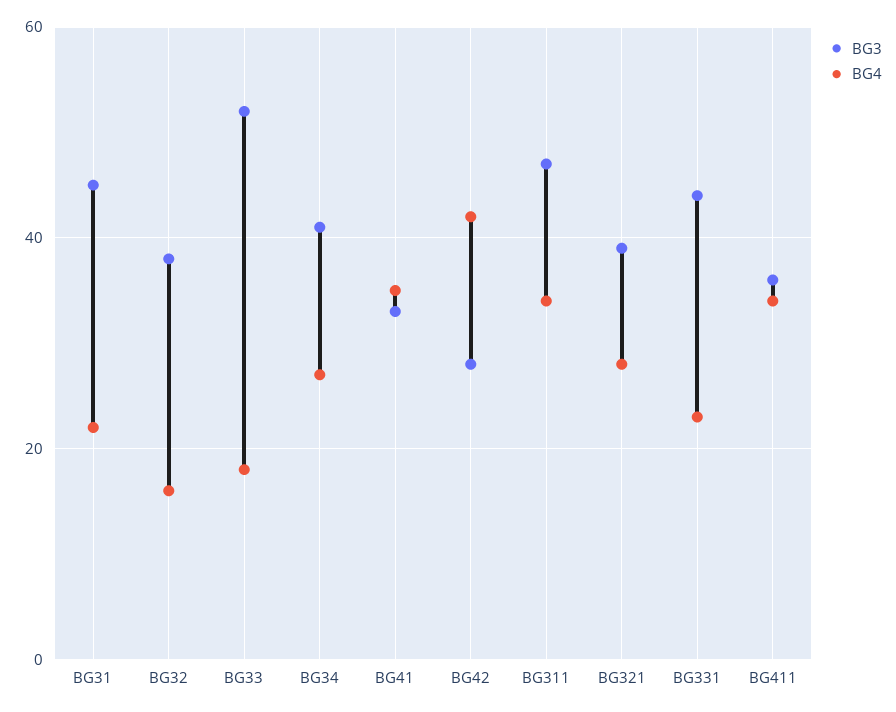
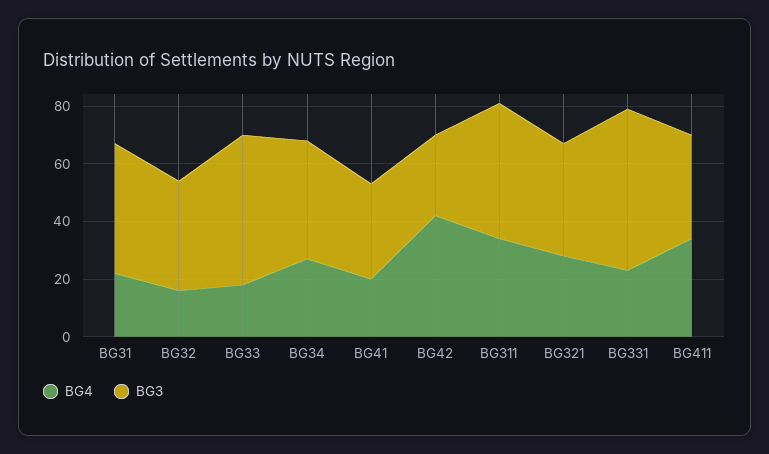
  {
    "BG3": {
      "BG31": 45,
      "BG32": 40,
      "BG33": 50,
      "BG34": 40,
      "BG41": 35,
      "BG42": 30,
      "BG311": 45,
      "BG321": 40,
-     "BG331": 45,
+     "BG331": 55,
      "BG411": 35
    },
    "BG4": {
      "BG31": 20,
      "BG32": 15,
      "BG33": 20,
      "BG34": 25,
-     "BG41": 35,
+     "BG41": 20,
      "BG42": 40,
      "BG311": 35,
      "BG321": 30,
      "BG331": 25,
      "BG411": 35
    }
  }

